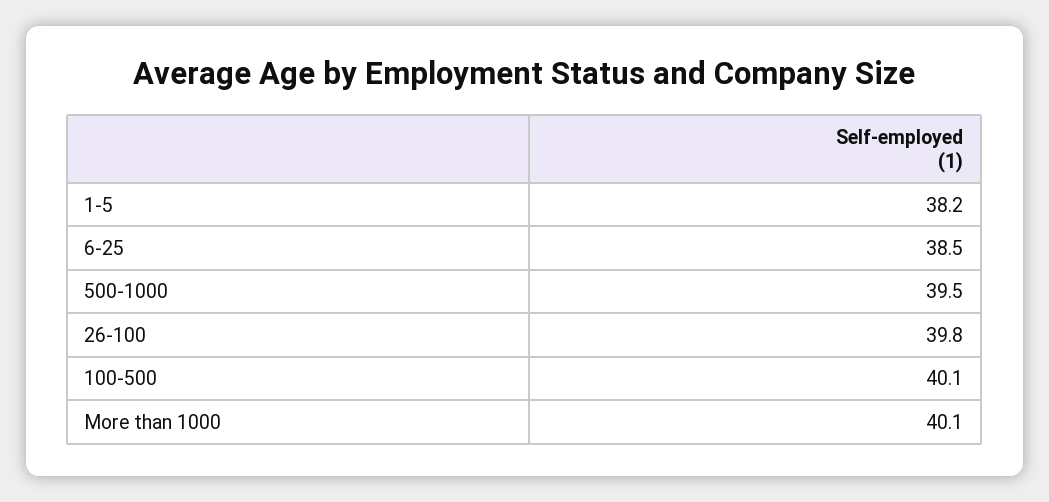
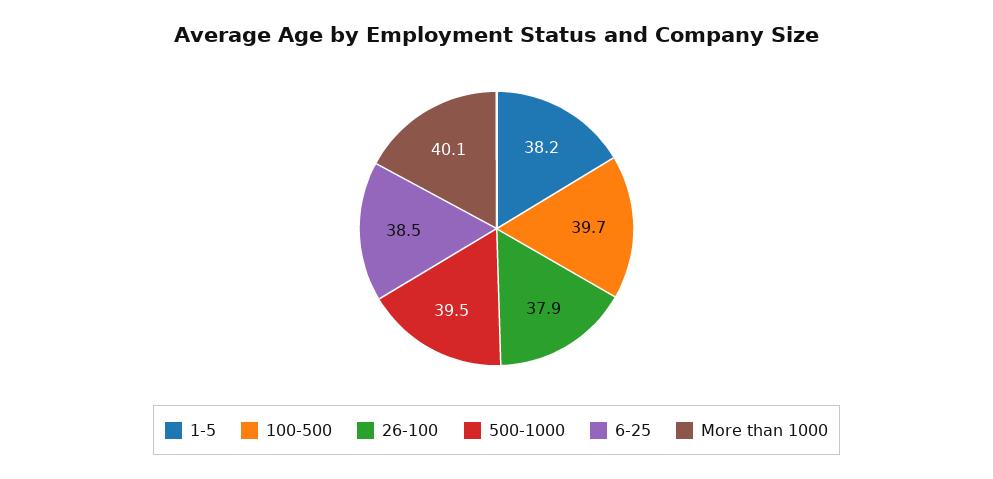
  {
    "1-5": 38.2,
    "6-25": 38.5,
    "500-1000": 39.5,
-   "26-100": 39.8,
+   "26-100": 37.9,
-   "100-500": 40.1,
+   "100-500": 39.7,
    "More than 1000": 40.1
  }

